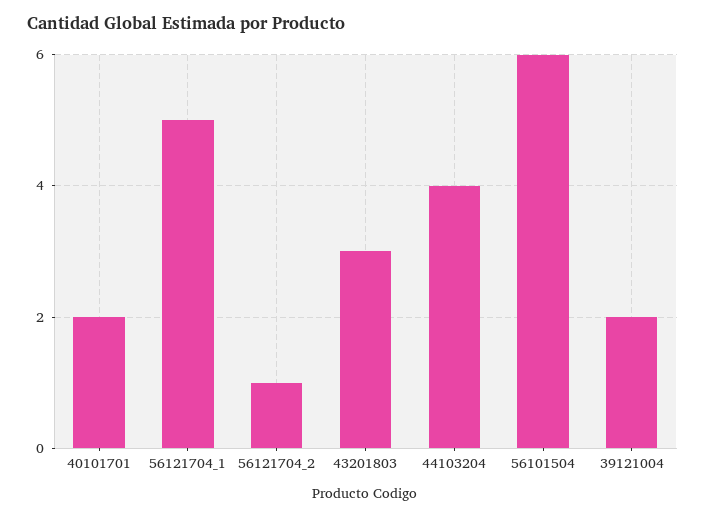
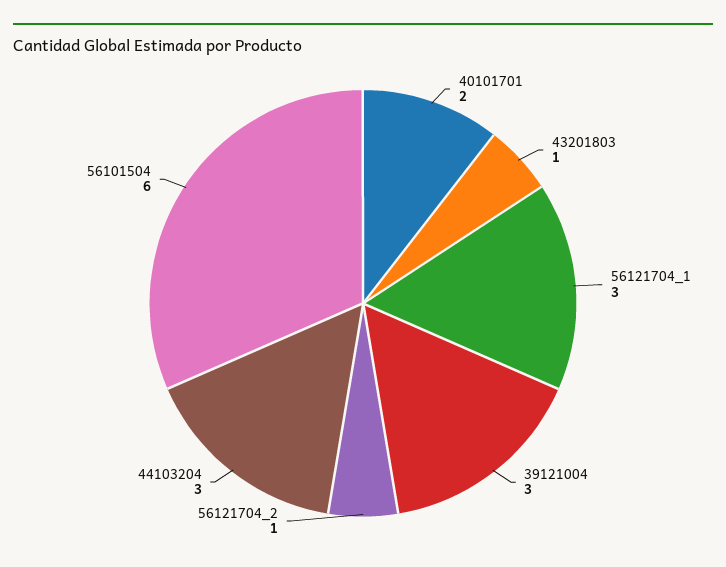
  {
    "40101701": 2,
-   "56121704_1": 5,
+   "56121704_1": 3,
    "56121704_2": 1,
-   "43201803": 3,
+   "43201803": 1,
-   "44103204": 4,
+   "44103204": 3,
    "56101504": 6,
-   "39121004": 2
+   "39121004": 3
  }

